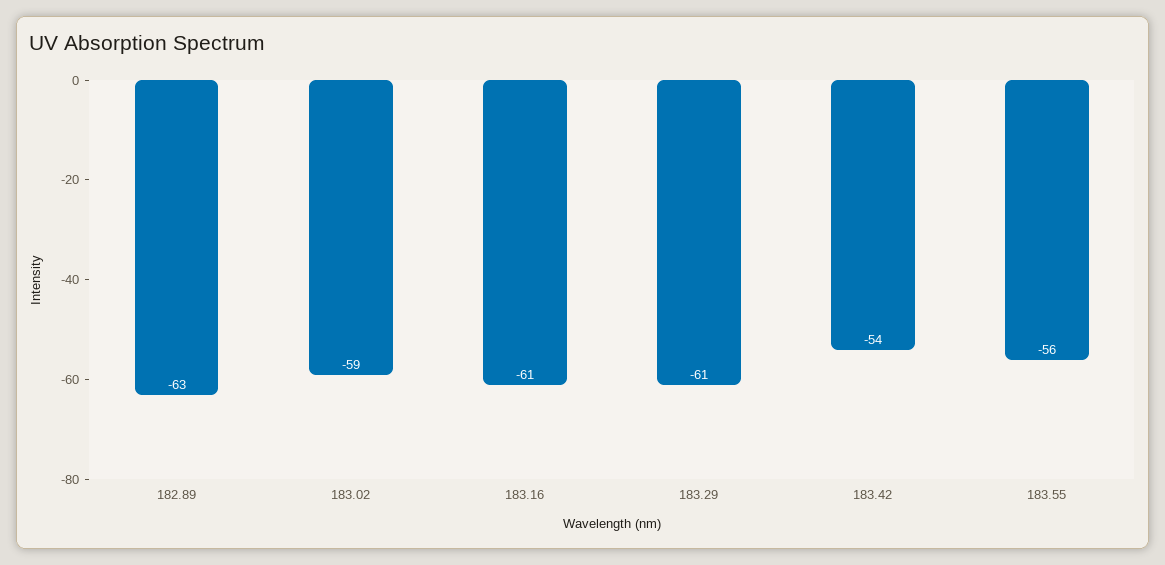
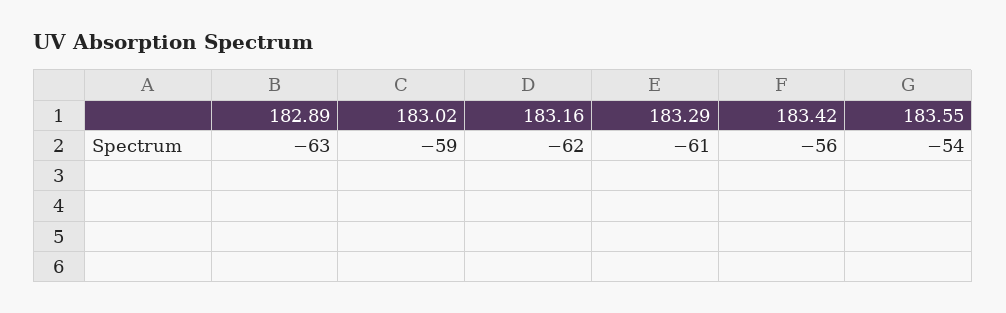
  {
    "182.89": -63,
    "183.02": -59,
-   "183.16": -61,
+   "183.16": -62,
    "183.29": -61,
-   "183.42": -54,
+   "183.42": -56,
-   "183.55": -56
+   "183.55": -54
  }

